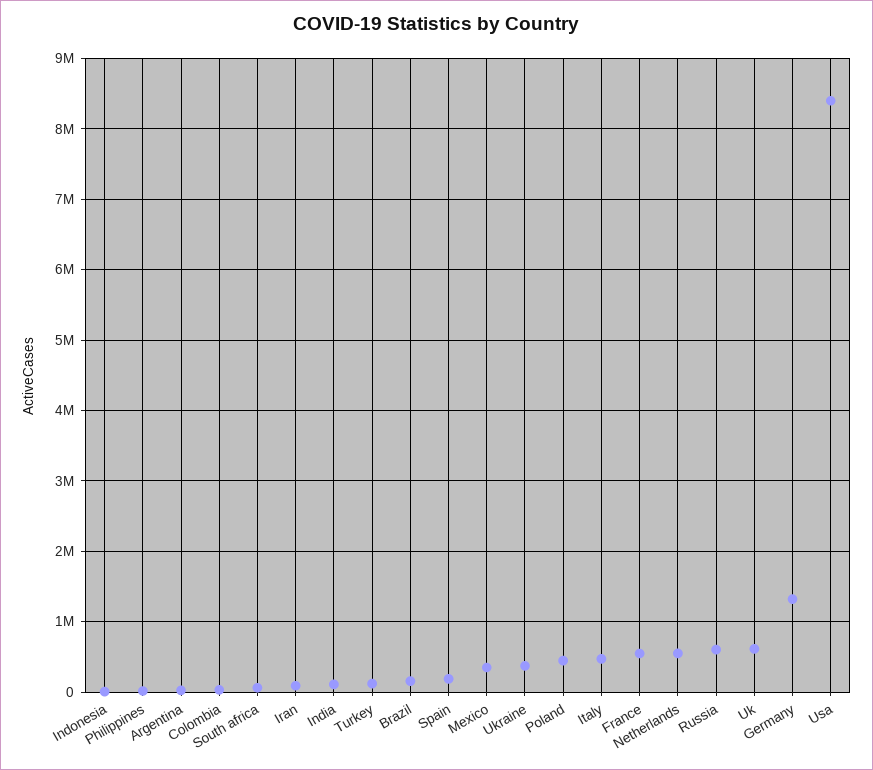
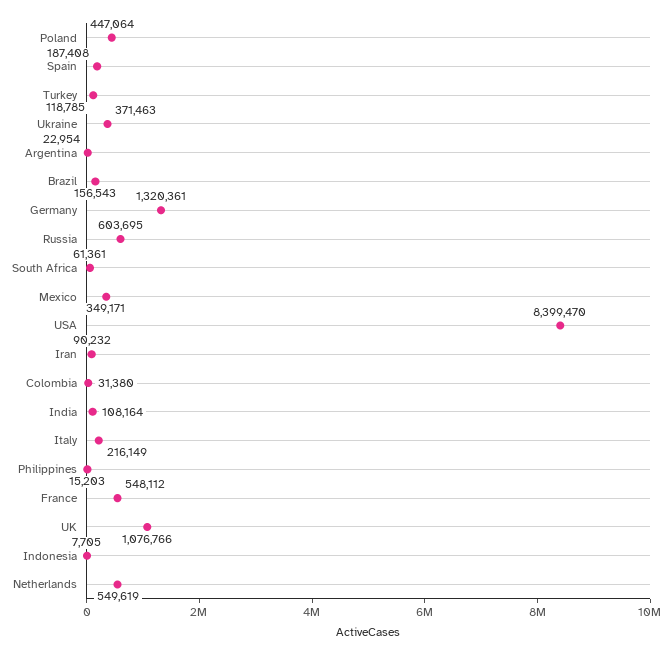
  {
    "Indonesia": 7705,
    "Philippines": 15203,
    "Argentina": 22954,
    "Colombia": 31380,
    "South africa": 61361,
    "Iran": 90232,
    "India": 108164,
    "Turkey": 118785,
    "Brazil": 156543,
    "Spain": 187408,
    "Mexico": 349171,
    "Ukraine": 371463,
    "Poland": 447064,
-   "Italy": 500000,
+   "Italy": 216149,
    "France": 548112,
    "Netherlands": 549619,
    "Russia": 603695,
-   "Uk": 600000,
+   "Uk": 1076766,
    "Germany": 1320361,
    "Usa": 8399470
  }

